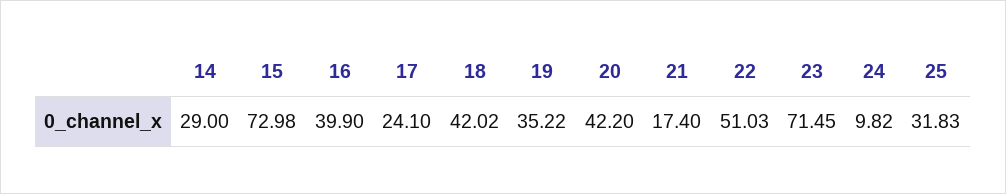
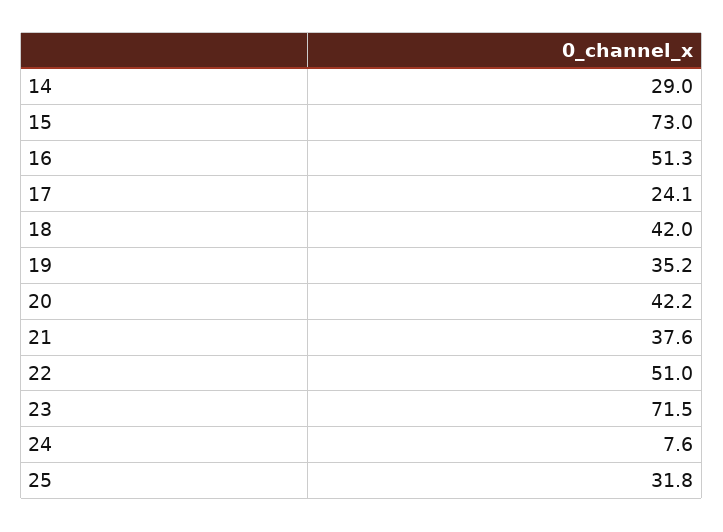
  {
    "14": 29,
    "15": 72.98,
-   "16": 39.9,
+   "16": 51.3,
    "17": 24.1,
    "18": 42.02,
    "19": 35.22,
    "20": 42.2,
-   "21": 17.4,
+   "21": 37.6,
    "22": 51.03,
    "23": 71.45,
-   "24": 9.82,
+   "24": 7.6,
    "25": 31.83
  }

